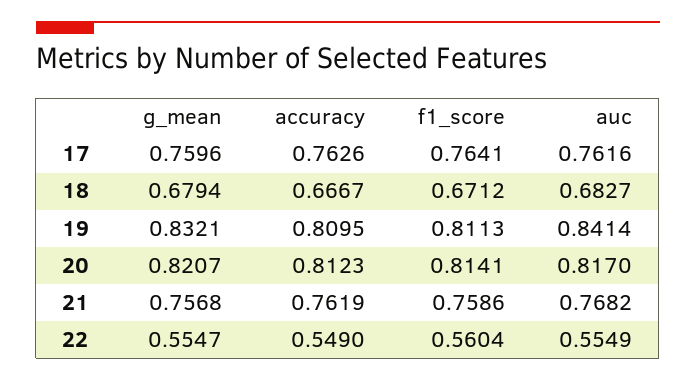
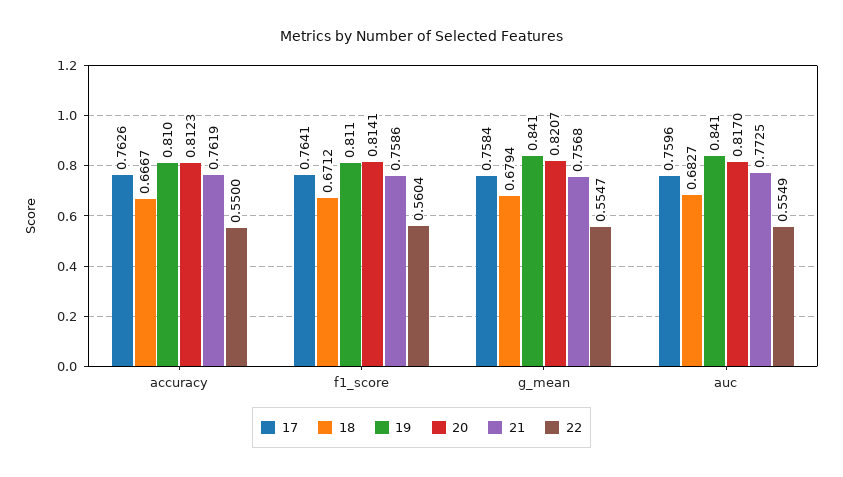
  {
    "17": {
-     "g_mean": 0.7596,
+     "g_mean": 0.7584,
      "accuracy": 0.7626,
      "f1_score": 0.7641,
-     "auc": 0.7616
+     "auc": 0.7596
    },
    "18": {
      "g_mean": 0.6794,
      "accuracy": 0.6667,
      "f1_score": 0.6712,
      "auc": 0.6827
    },
    "19": {
-     "g_mean": 0.8321,
+     "g_mean": 0.841,
      "accuracy": 0.8095,
      "f1_score": 0.8113,
      "auc": 0.8414
    },
    "20": {
      "g_mean": 0.8207,
      "accuracy": 0.8123,
      "f1_score": 0.8141,
      "auc": 0.817
    },
    "21": {
      "g_mean": 0.7568,
      "accuracy": 0.7619,
      "f1_score": 0.7586,
-     "auc": 0.7682
+     "auc": 0.7725
    },
    "22": {
      "g_mean": 0.5547,
-     "accuracy": 0.549,
+     "accuracy": 0.55,
      "f1_score": 0.5604,
      "auc": 0.5549
    }
  }

